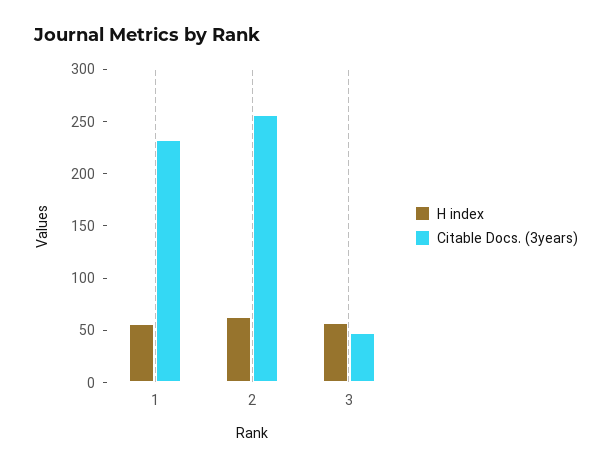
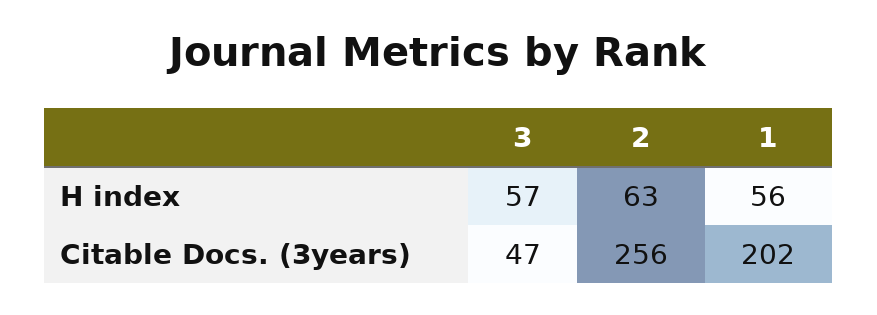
  {
    "H index": {
      "1": 56,
      "2": 63,
      "3": 57
    },
    "Citable Docs. (3years)": {
-     "1": 230,
+     "1": 202,
      "2": 256,
      "3": 47
    }
  }

